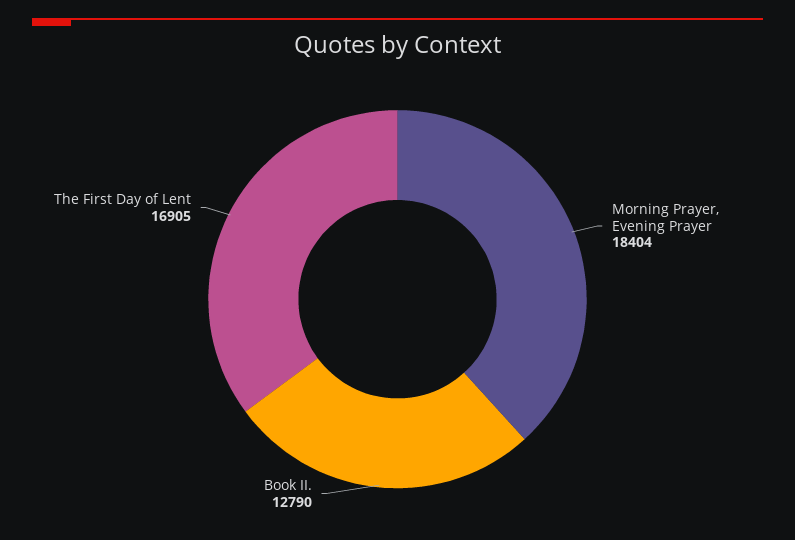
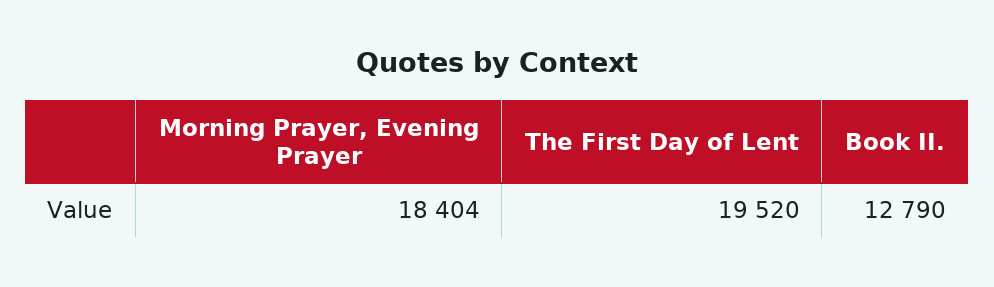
  {
    "Morning Prayer, Evening Prayer": 18404,
    "Book II.": 12790,
-   "The First Day of Lent": 16905
+   "The First Day of Lent": 19520
  }

